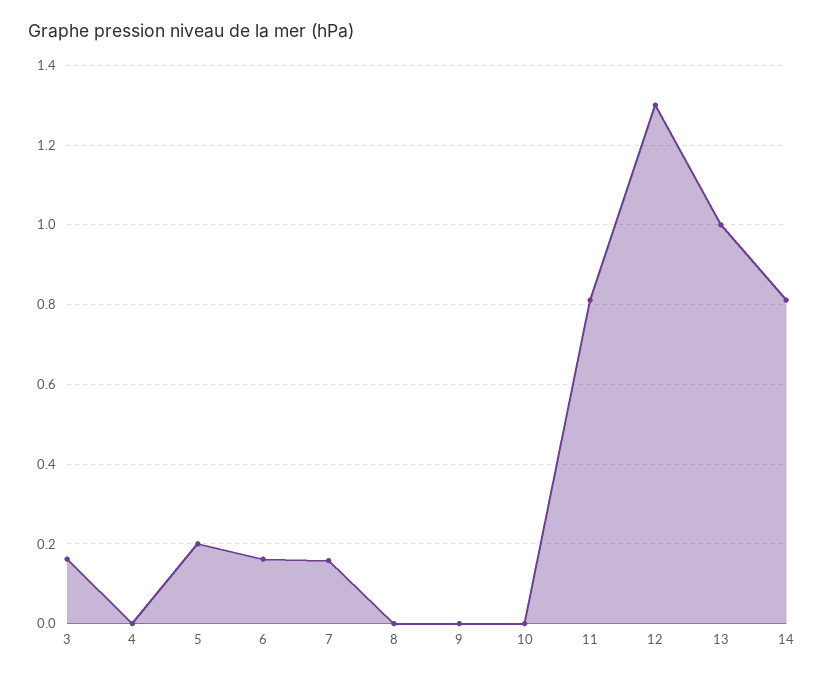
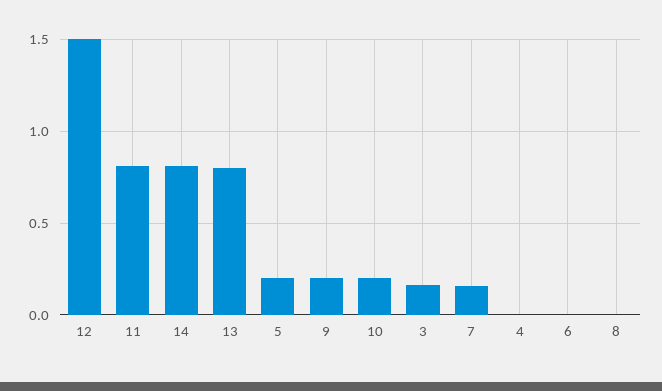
  {
    "3": 0.16,
    "4": 0,
    "5": 0.2,
-   "6": 0.16,
+   "6": 0,
    "7": 0.16,
    "8": 0,
-   "9": 0,
+   "9": 0.2,
-   "10": 0,
+   "10": 0.2,
    "11": 0.82,
-   "12": 1.3,
+   "12": 1.5,
-   "13": 1,
+   "13": 0.8,
    "14": 0.82
  }

